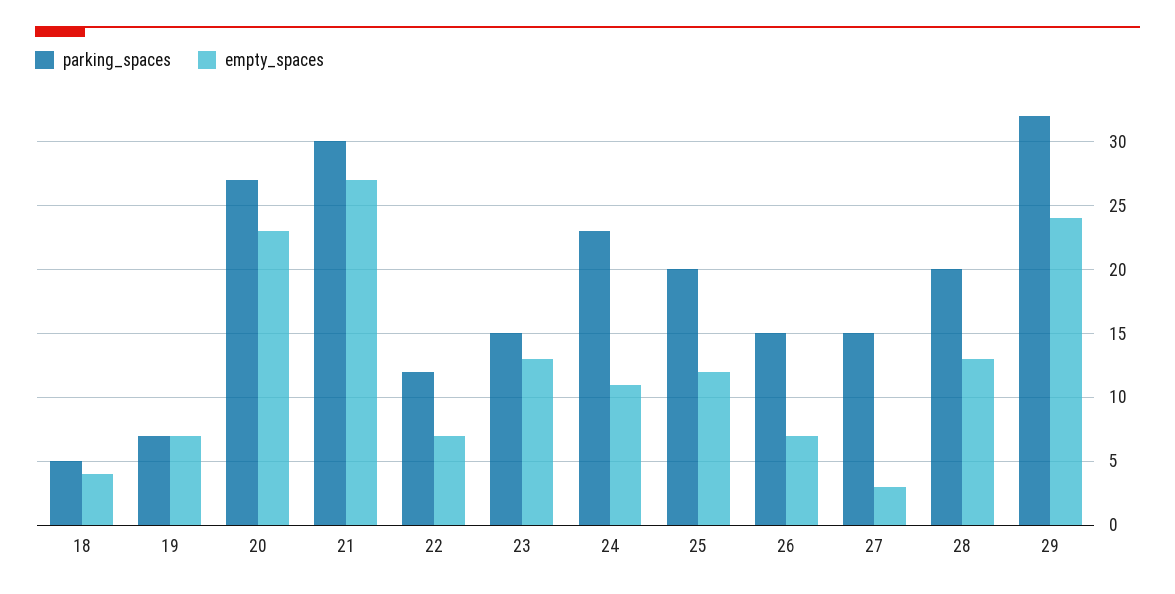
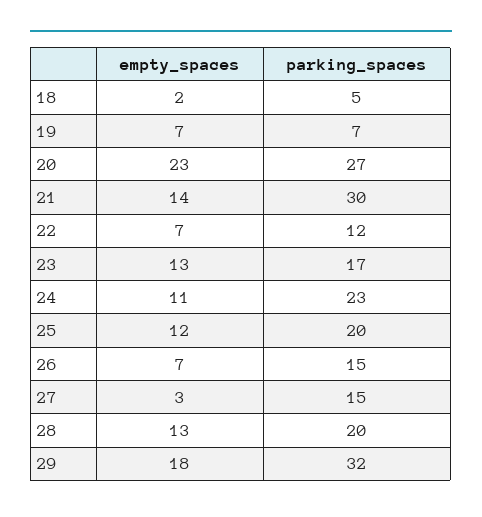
  {
    "parking_spaces": {
      "18": 5,
      "19": 7,
      "20": 27,
      "21": 30,
      "22": 12,
-     "23": 15,
+     "23": 17,
      "24": 23,
      "25": 20,
      "26": 15,
      "27": 15,
      "28": 20,
      "29": 32
    },
    "empty_spaces": {
-     "18": 4,
+     "18": 2,
      "19": 7,
      "20": 23,
-     "21": 27,
+     "21": 14,
      "22": 7,
      "23": 13,
      "24": 11,
      "25": 12,
      "26": 7,
      "27": 3,
      "28": 13,
-     "29": 24
+     "29": 18
    }
  }

